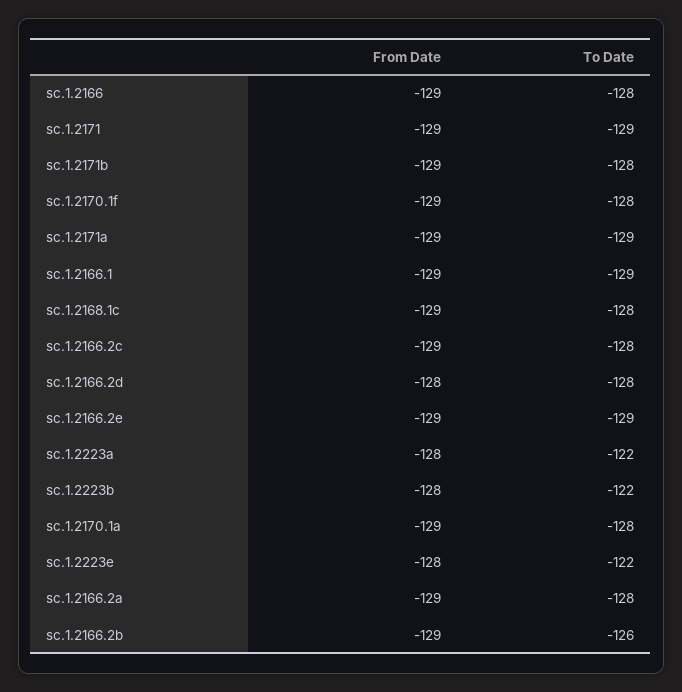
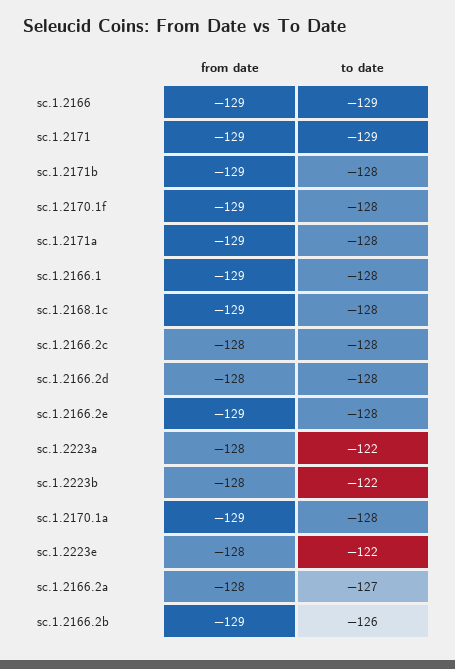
  {
    "From Date": {
      "sc.1.2166": -129,
      "sc.1.2171": -129,
      "sc.1.2171b": -129,
      "sc.1.2170.1f": -129,
      "sc.1.2171a": -129,
      "sc.1.2166.1": -129,
      "sc.1.2168.1c": -129,
-     "sc.1.2166.2c": -129,
+     "sc.1.2166.2c": -128,
      "sc.1.2166.2d": -128,
      "sc.1.2166.2e": -129,
      "sc.1.2223a": -128,
      "sc.1.2223b": -128,
      "sc.1.2170.1a": -129,
      "sc.1.2223e": -128,
-     "sc.1.2166.2a": -129,
+     "sc.1.2166.2a": -128,
      "sc.1.2166.2b": -129
    },
    "To Date": {
-     "sc.1.2166": -128,
+     "sc.1.2166": -129,
      "sc.1.2171": -129,
      "sc.1.2171b": -128,
      "sc.1.2170.1f": -128,
-     "sc.1.2171a": -129,
+     "sc.1.2171a": -128,
-     "sc.1.2166.1": -129,
+     "sc.1.2166.1": -128,
      "sc.1.2168.1c": -128,
      "sc.1.2166.2c": -128,
      "sc.1.2166.2d": -128,
-     "sc.1.2166.2e": -129,
+     "sc.1.2166.2e": -128,
      "sc.1.2223a": -122,
      "sc.1.2223b": -122,
      "sc.1.2170.1a": -128,
      "sc.1.2223e": -122,
-     "sc.1.2166.2a": -128,
+     "sc.1.2166.2a": -127,
      "sc.1.2166.2b": -126
    }
  }

